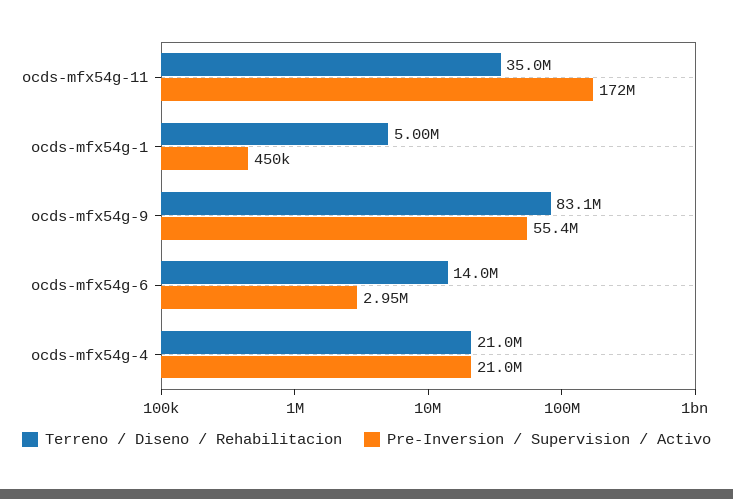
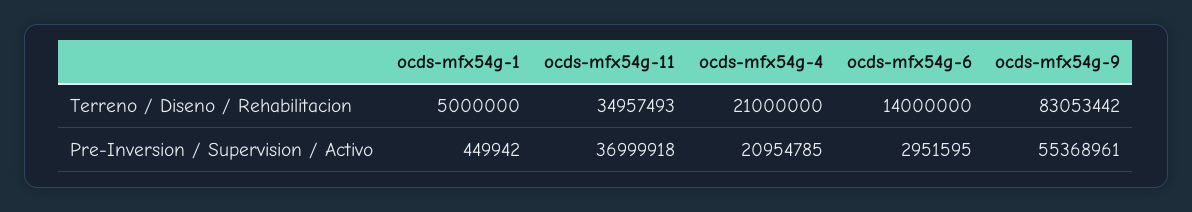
  {
    "Terreno / Diseno / Rehabilitacion": {
      "ocds-mfx54g-11": 34957493,
      "ocds-mfx54g-1": 5000000,
      "ocds-mfx54g-9": 83053442,
      "ocds-mfx54g-6": 14000000,
      "ocds-mfx54g-4": 21000000
    },
    "Pre-Inversion / Supervision / Activo": {
-     "ocds-mfx54g-11": 172000000,
+     "ocds-mfx54g-11": 36999918,
      "ocds-mfx54g-1": 449942,
      "ocds-mfx54g-9": 55368961,
      "ocds-mfx54g-6": 2951595,
      "ocds-mfx54g-4": 20954785
    }
  }

